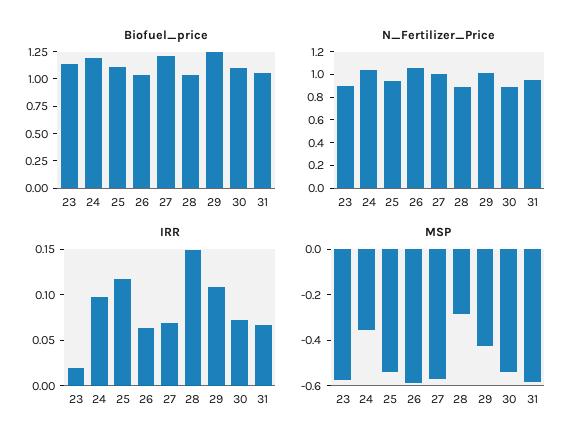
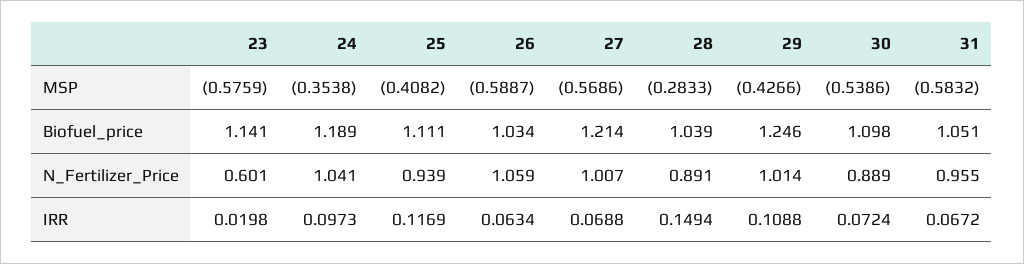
  {
    "Biofuel_price": {
      "23": 1.141,
      "24": 1.189,
      "25": 1.111,
      "26": 1.034,
      "27": 1.214,
      "28": 1.039,
      "29": 1.246,
      "30": 1.098,
      "31": 1.051
    },
    "N_Fertilizer_Price": {
-     "23": 0.9,
+     "23": 0.601,
      "24": 1.041,
      "25": 0.939,
      "26": 1.059,
      "27": 1.007,
      "28": 0.891,
      "29": 1.014,
      "30": 0.889,
      "31": 0.955
    },
    "IRR": {
      "23": 0.0198,
      "24": 0.0973,
      "25": 0.1169,
      "26": 0.0634,
      "27": 0.0688,
      "28": 0.1494,
      "29": 0.1088,
      "30": 0.0724,
      "31": 0.0672
    },
    "MSP": {
      "23": -0.5759,
      "24": -0.3538,
-     "25": -0.55,
+     "25": -0.4082,
      "26": -0.5887,
      "27": -0.5686,
      "28": -0.2833,
      "29": -0.4266,
      "30": -0.5386,
      "31": -0.5832
    }
  }

